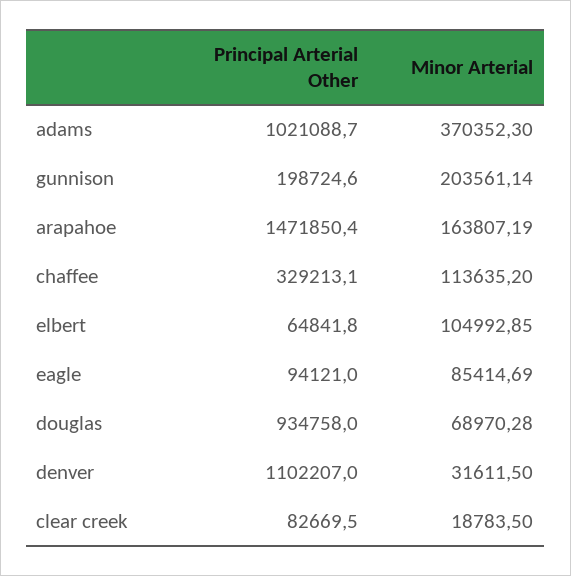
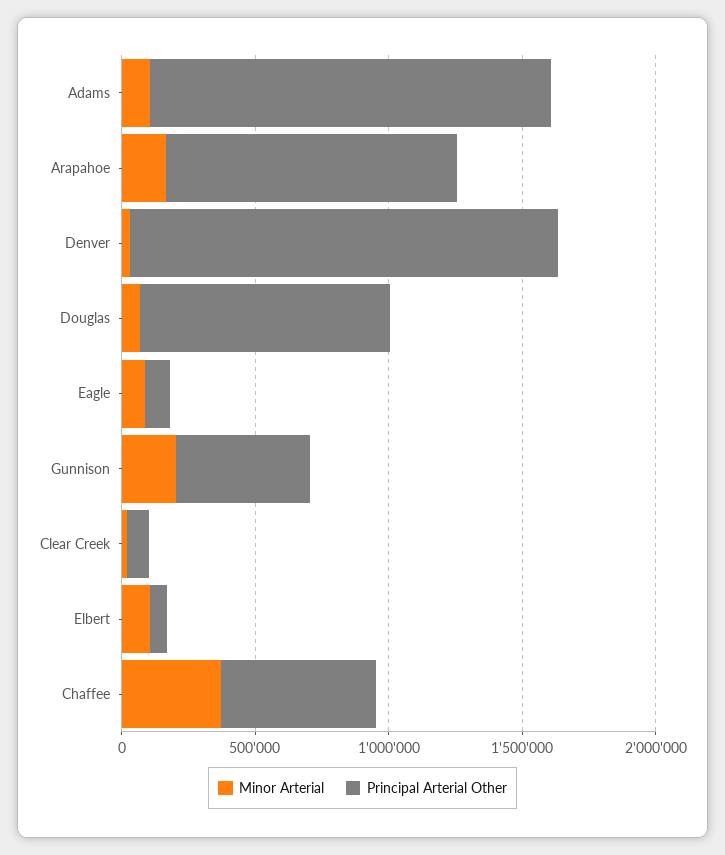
  {
    "Principal Arterial Other": {
-     "adams": 1021088.7,
+     "adams": 1500000,
-     "gunnison": 198724.6,
+     "gunnison": 500000,
-     "arapahoe": 1471850.4,
+     "arapahoe": 1100000,
-     "chaffee": 329213.1,
+     "chaffee": 600000,
      "elbert": 64841.8,
      "eagle": 94121,
      "douglas": 934758,
-     "denver": 1102207,
+     "denver": 1600000,
      "clear creek": 82669.5
    },
    "Minor Arterial": {
-     "adams": 370352.3,
+     "adams": 100000,
      "gunnison": 203561.14,
      "arapahoe": 163807.19,
-     "chaffee": 113635.2,
+     "chaffee": 400000,
      "elbert": 104992.85,
      "eagle": 85414.69,
      "douglas": 68970.28,
      "denver": 31611.5,
      "clear creek": 18783.5
    }
  }

